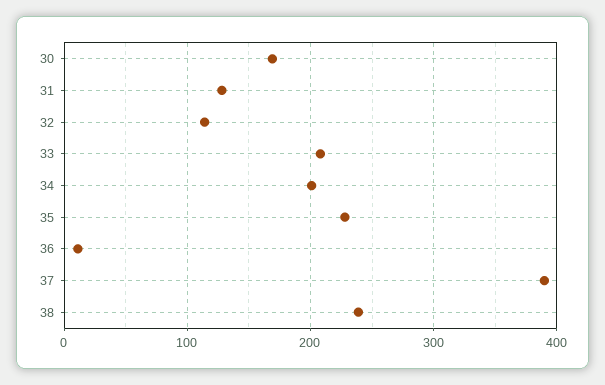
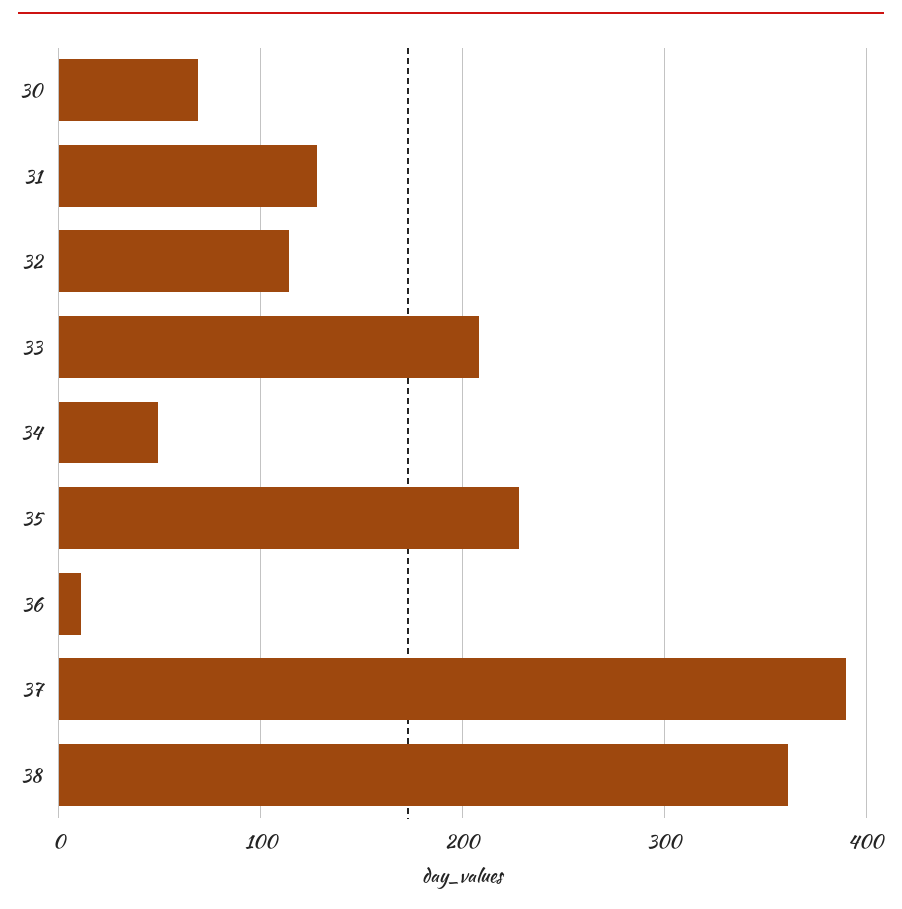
  {
-   "30": 170,
+   "30": 70,
    "31": 130,
    "32": 110,
    "33": 210,
-   "34": 200,
+   "34": 50,
    "35": 230,
    "36": 10,
    "37": 390,
-   "38": 240
+   "38": 360
  }

